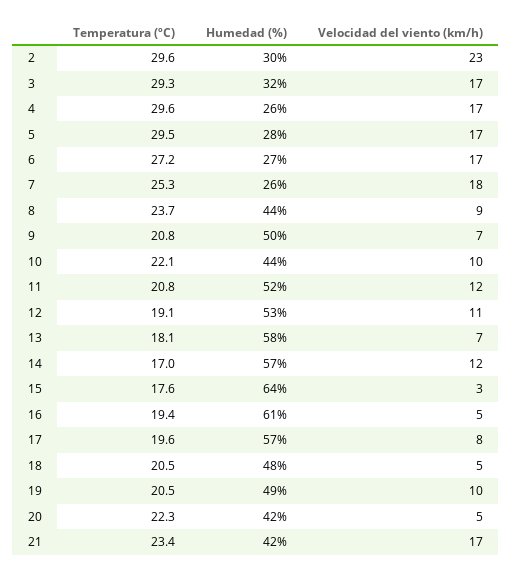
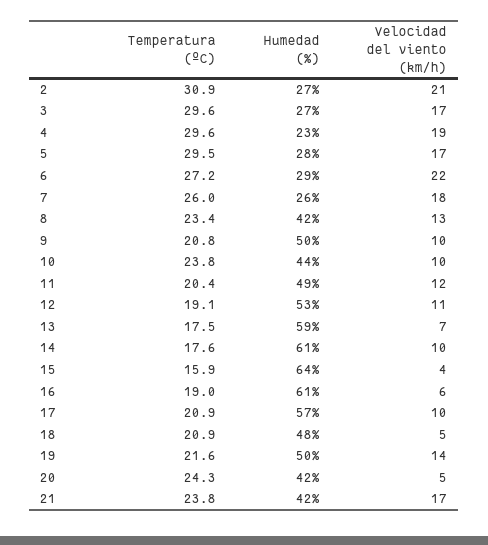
  {
    "Temperatura (ºC)": {
-     "2": 29.6,
+     "2": 30.9,
-     "3": 29.3,
+     "3": 29.6,
      "4": 29.6,
      "5": 29.5,
      "6": 27.2,
-     "7": 25.3,
+     "7": 26,
-     "8": 23.7,
+     "8": 23.4,
      "9": 20.8,
-     "10": 22.1,
+     "10": 23.8,
-     "11": 20.8,
+     "11": 20.4,
      "12": 19.1,
-     "13": 18.1,
+     "13": 17.5,
-     "14": 17,
+     "14": 17.6,
-     "15": 17.6,
+     "15": 15.9,
-     "16": 19.4,
+     "16": 19,
-     "17": 19.6,
+     "17": 20.9,
-     "18": 20.5,
+     "18": 20.9,
-     "19": 20.5,
+     "19": 21.6,
-     "20": 22.3,
+     "20": 24.3,
-     "21": 23.4
+     "21": 23.8
    },
    "Humedad (%)": {
-     "2": 30,
+     "2": 27,
-     "3": 32,
+     "3": 27,
-     "4": 26,
+     "4": 23,
      "5": 28,
-     "6": 27,
+     "6": 29,
      "7": 26,
-     "8": 44,
+     "8": 42,
      "9": 50,
      "10": 44,
-     "11": 52,
+     "11": 49,
      "12": 53,
-     "13": 58,
+     "13": 59,
-     "14": 57,
+     "14": 61,
      "15": 64,
      "16": 61,
      "17": 57,
      "18": 48,
-     "19": 49,
+     "19": 50,
      "20": 42,
      "21": 42
    },
    "Velocidad del viento (km/h)": {
-     "2": 23,
+     "2": 21,
      "3": 17,
-     "4": 17,
+     "4": 19,
      "5": 17,
-     "6": 17,
+     "6": 22,
      "7": 18,
-     "8": 9,
+     "8": 13,
-     "9": 7,
+     "9": 10,
      "10": 10,
      "11": 12,
      "12": 11,
      "13": 7,
-     "14": 12,
+     "14": 10,
-     "15": 3,
+     "15": 4,
-     "16": 5,
+     "16": 6,
-     "17": 8,
+     "17": 10,
      "18": 5,
-     "19": 10,
+     "19": 14,
      "20": 5,
      "21": 17
    }
  }

